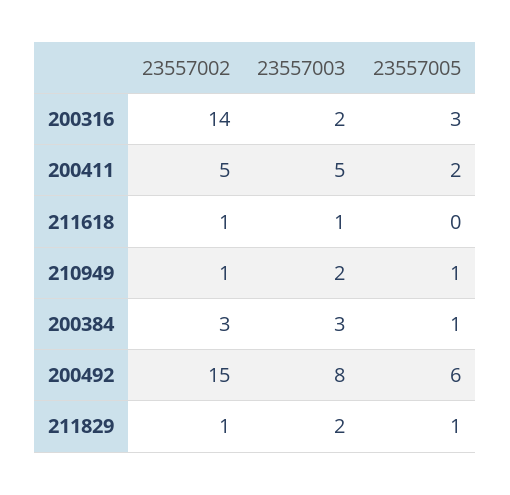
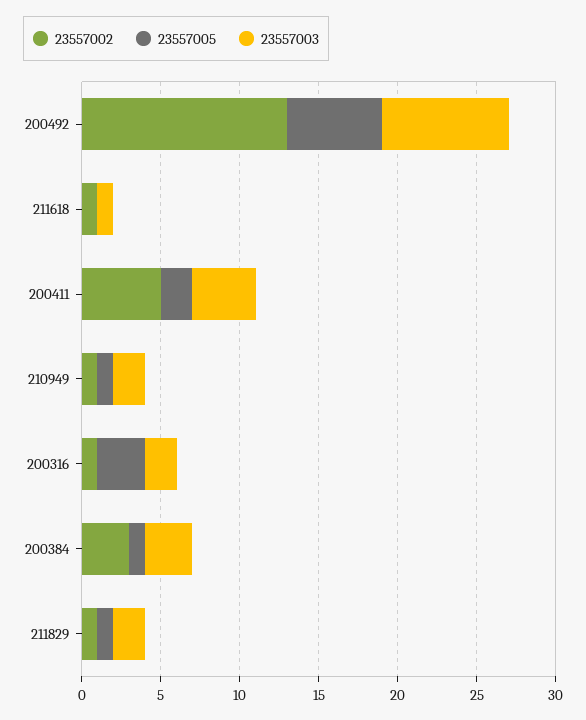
  {
    "23557002": {
-     "200316": 14,
+     "200316": 1,
      "200411": 5,
      "211618": 1,
      "210949": 1,
      "200384": 3,
-     "200492": 15,
+     "200492": 13,
      "211829": 1
    },
    "23557003": {
      "200316": 2,
-     "200411": 5,
+     "200411": 4,
      "211618": 1,
      "210949": 2,
      "200384": 3,
      "200492": 8,
      "211829": 2
    },
    "23557005": {
      "200316": 3,
      "200411": 2,
      "211618": 0,
      "210949": 1,
      "200384": 1,
      "200492": 6,
      "211829": 1
    }
  }

